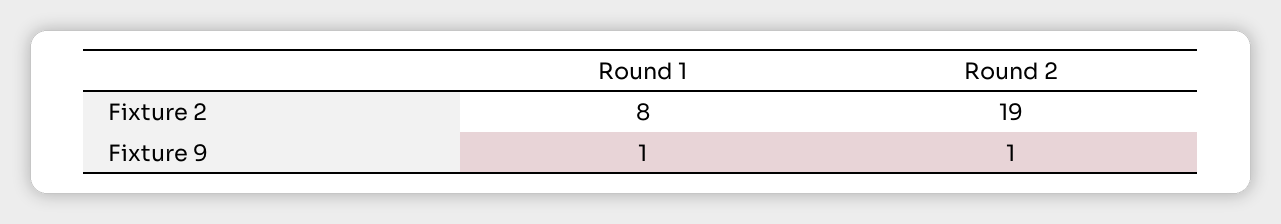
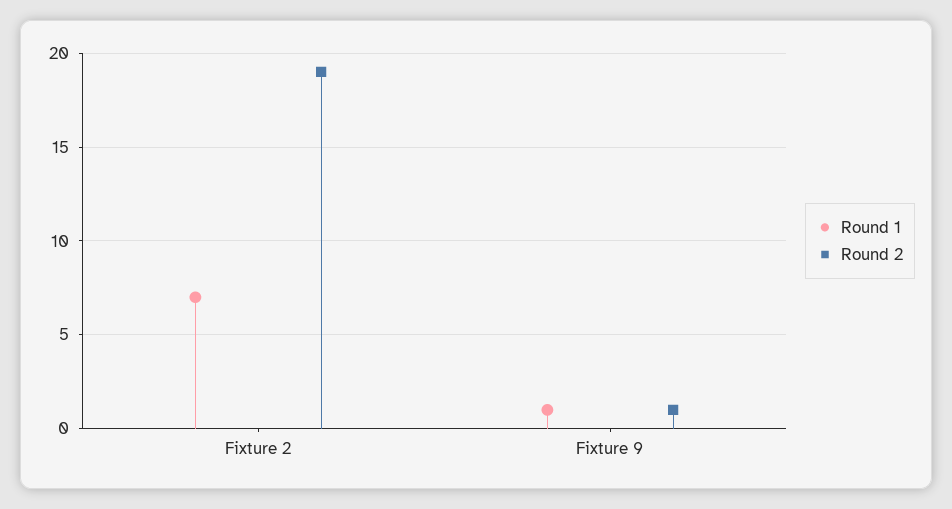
  {
    "Round 1": {
-     "Fixture 2": 8,
+     "Fixture 2": 7,
      "Fixture 9": 1
    },
    "Round 2": {
      "Fixture 2": 19,
      "Fixture 9": 1
    }
  }

